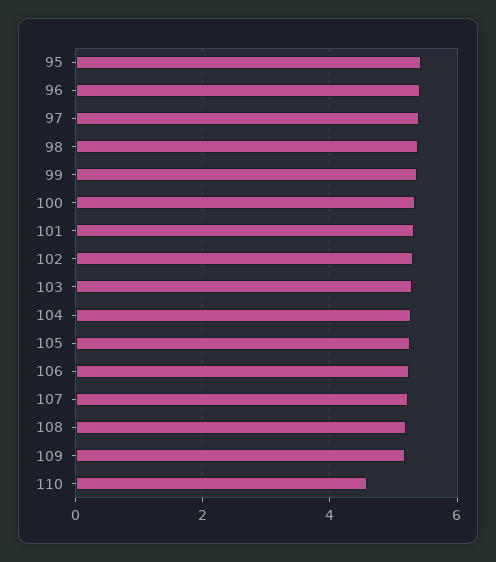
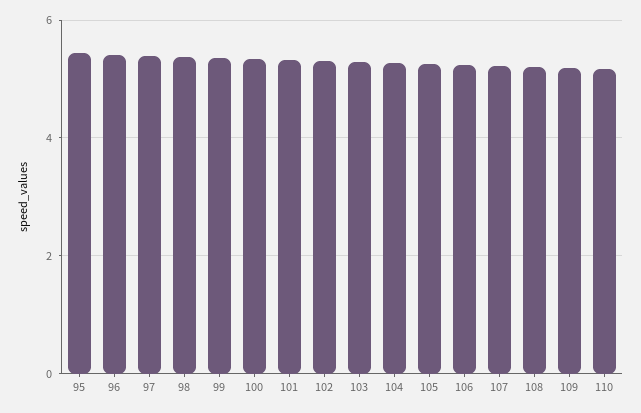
  {
    "95": 5.4,
    "96": 5.4,
    "97": 5.4,
    "98": 5.4,
    "99": 5.4,
    "100": 5.4,
    "101": 5.4,
    "102": 5.4,
    "103": 5.2,
    "104": 5.2,
    "105": 5.2,
    "106": 5.2,
    "107": 5.2,
    "108": 5.2,
    "109": 5.2,
-   "110": 4.6
+   "110": 5.2
  }

